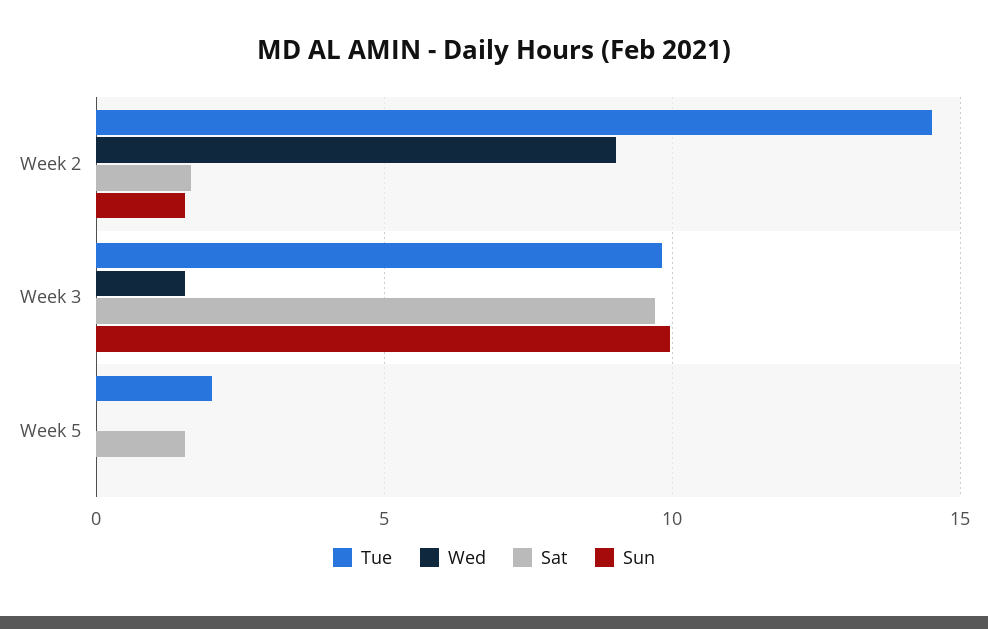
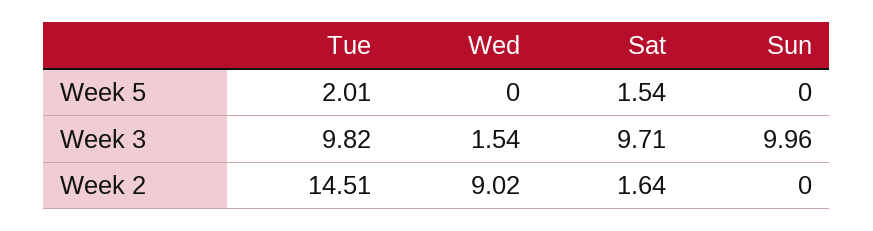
  {
    "Tue": {
      "Week 2": 14.51,
      "Week 3": 9.82,
      "Week 5": 2.01
    },
    "Wed": {
      "Week 2": 9.02,
      "Week 3": 1.54,
      "Week 5": 0
    },
    "Sat": {
      "Week 2": 1.64,
      "Week 3": 9.71,
      "Week 5": 1.54
    },
    "Sun": {
-     "Week 2": 1.5,
+     "Week 2": 0,
      "Week 3": 9.96,
      "Week 5": 0
    }
  }

